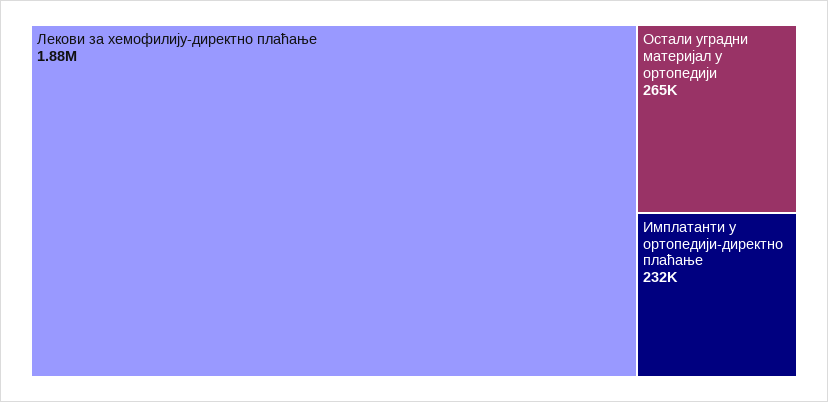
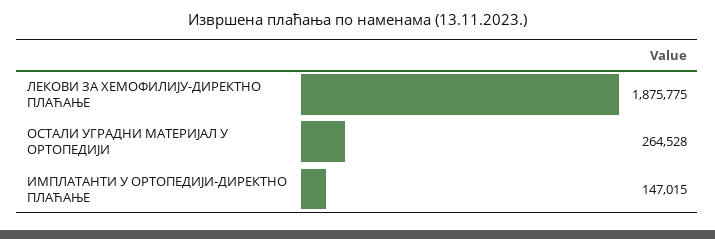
  {
    "Лекови за хемофилију-директно плаћање": 1875775,
    "Остали уградни материјал у ортопедији": 264528,
-   "Имплатанти у ортопедији-директно плаћање": 232000
+   "Имплатанти у ортопедији-директно плаћање": 147015
  }

